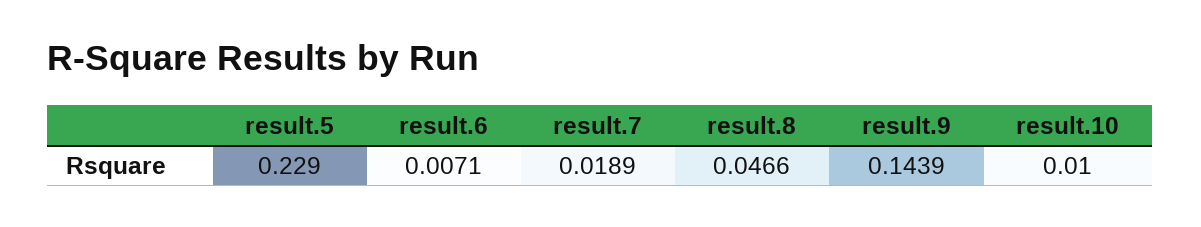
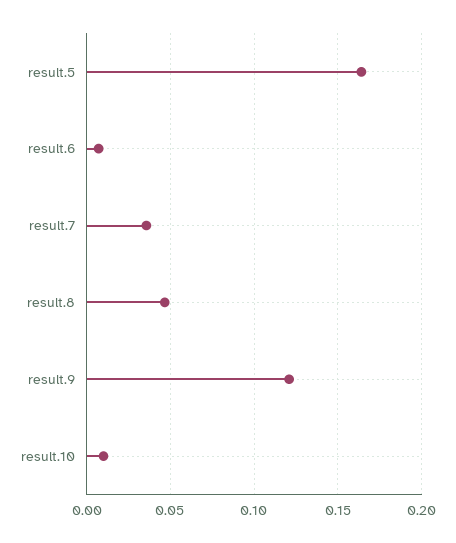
  {
-   "result.5": 0.229,
+   "result.5": 0.165,
    "result.6": 0.0071,
-   "result.7": 0.0189,
+   "result.7": 0.035,
    "result.8": 0.0466,
-   "result.9": 0.1439,
+   "result.9": 0.12,
    "result.10": 0.01
  }

